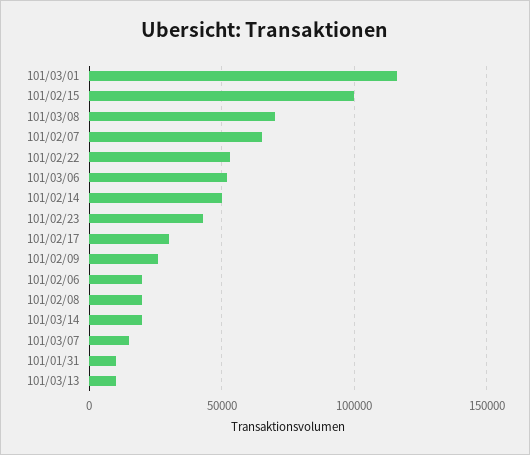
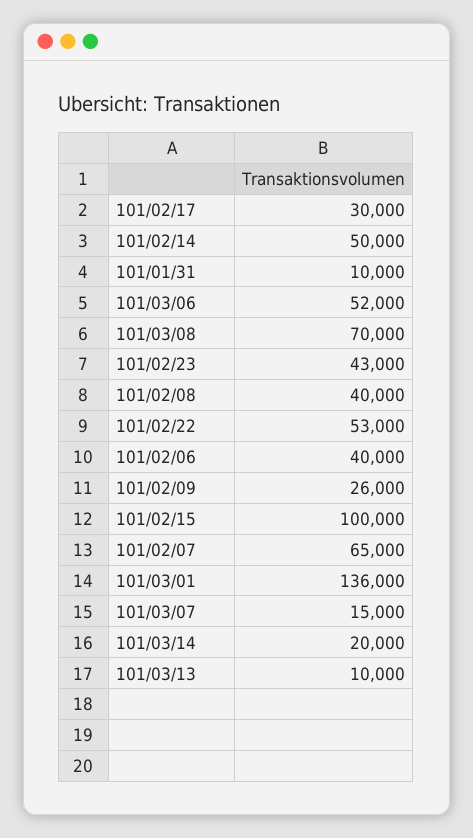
  {
-   "101/03/01": 115000,
+   "101/03/01": 136000,
    "101/02/15": 100000,
    "101/03/08": 70000,
    "101/02/07": 65000,
    "101/02/22": 53000,
    "101/03/06": 52000,
    "101/02/14": 50000,
    "101/02/23": 43000,
    "101/02/17": 30000,
    "101/02/09": 26000,
-   "101/02/06": 20000,
+   "101/02/06": 40000,
-   "101/02/08": 20000,
+   "101/02/08": 40000,
    "101/03/14": 20000,
    "101/03/07": 15000,
    "101/01/31": 10000,
    "101/03/13": 10000
  }

